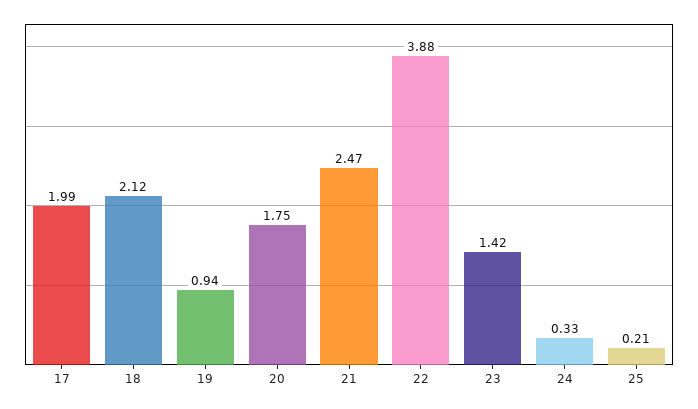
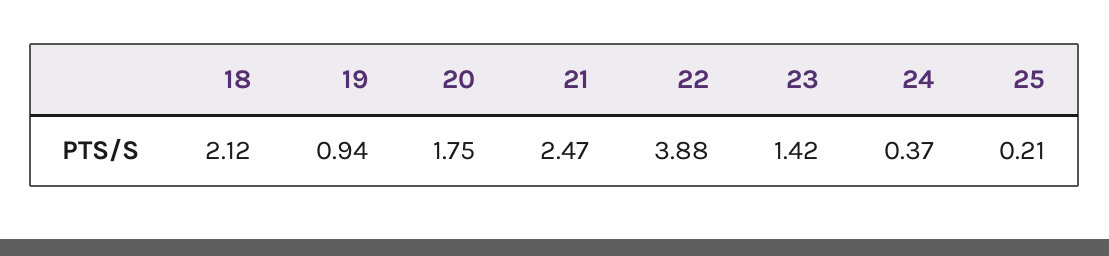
  {
-   "17": 1.99,
    "18": 2.12,
    "19": 0.94,
    "20": 1.75,
    "21": 2.47,
    "22": 3.88,
    "23": 1.42,
-   "24": 0.33,
+   "24": 0.37,
    "25": 0.21
  }

